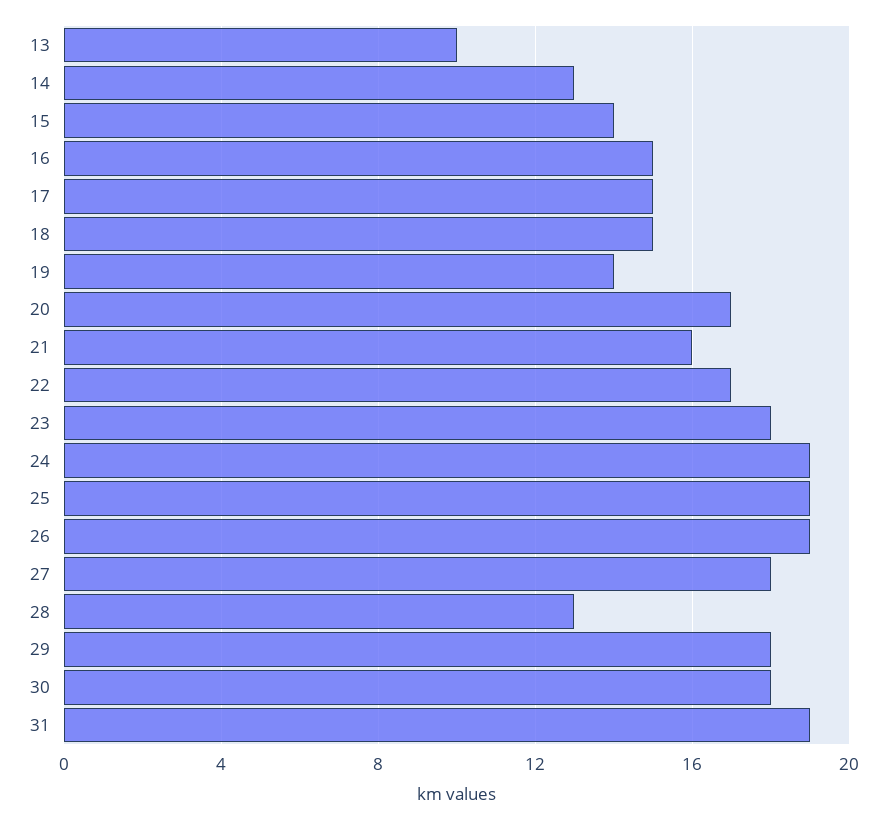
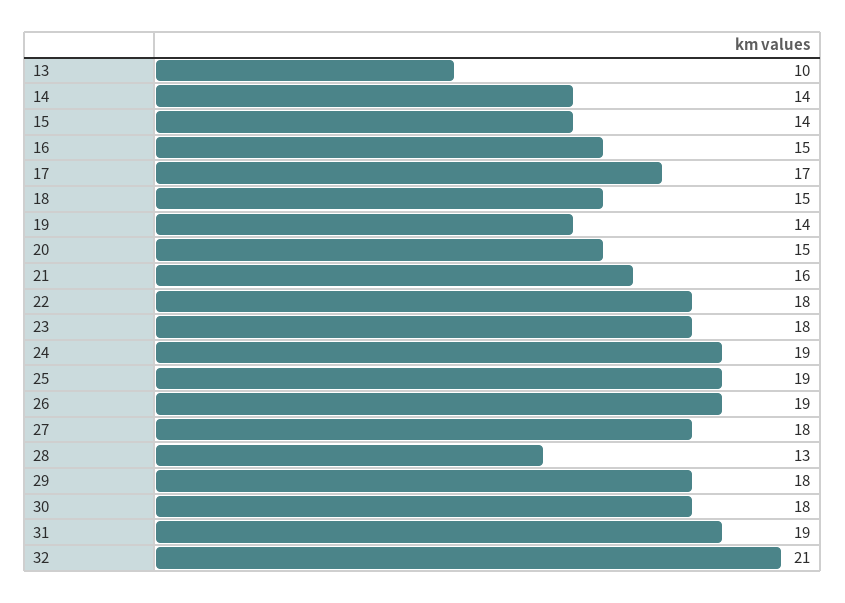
  {
    "13": 10,
-   "14": 13,
+   "14": 14,
    "15": 14,
    "16": 15,
-   "17": 15,
+   "17": 17,
    "18": 15,
    "19": 14,
-   "20": 17,
+   "20": 15,
    "21": 16,
-   "22": 17,
+   "22": 18,
    "23": 18,
    "24": 19,
    "25": 19,
    "26": 19,
    "27": 18,
    "28": 13,
    "29": 18,
    "30": 18,
-   "31": 19
+   "31": 19,
+   "32": 21
  }

